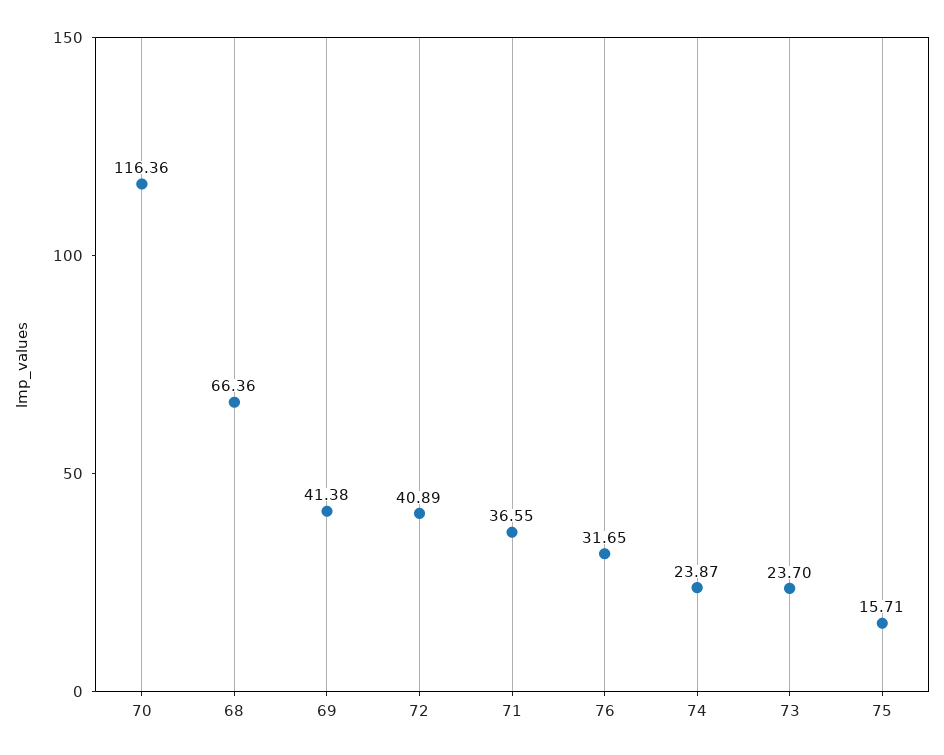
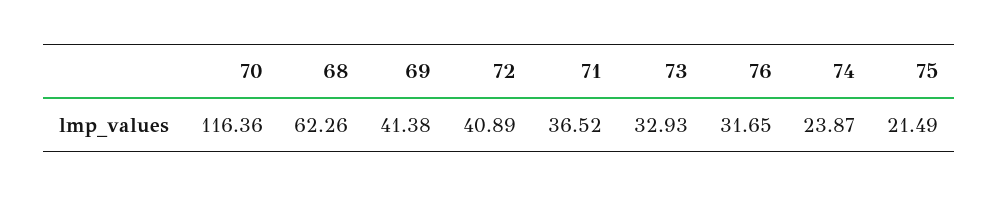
  {
    "70": 116.36,
-   "68": 66.36,
+   "68": 62.26,
    "69": 41.38,
    "72": 40.89,
-   "71": 36.55,
+   "71": 36.52,
    "76": 31.65,
    "74": 23.87,
-   "73": 23.7,
+   "73": 32.93,
-   "75": 15.71
+   "75": 21.49
  }

